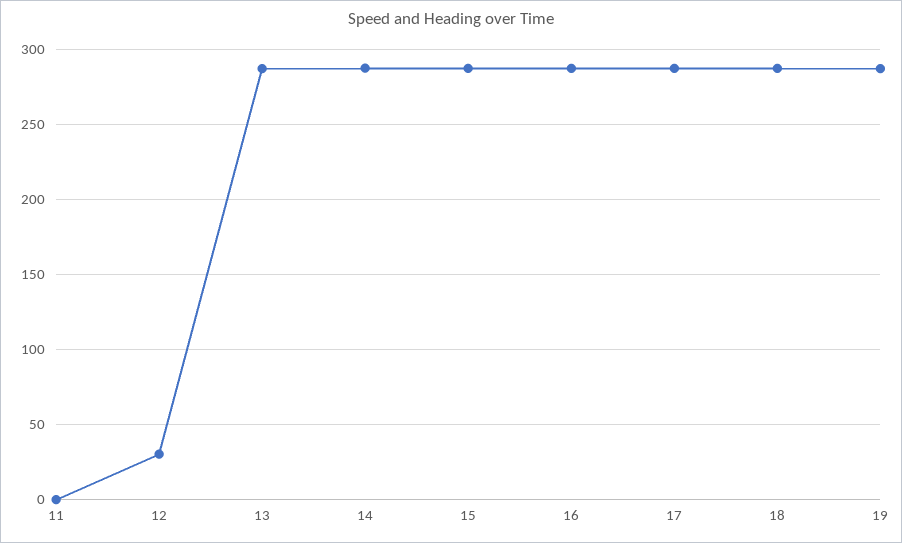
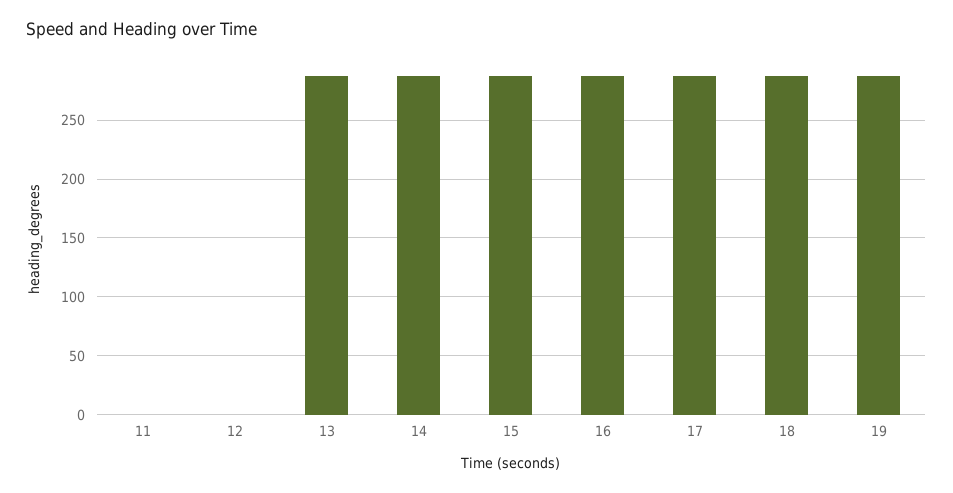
  {
    "11": 0,
-   "12": 30,
+   "12": 0,
    "13": 285,
    "14": 285,
    "15": 285,
    "16": 285,
    "17": 285,
    "18": 285,
    "19": 285
  }

